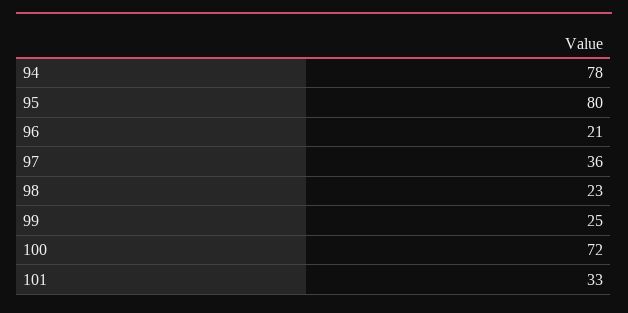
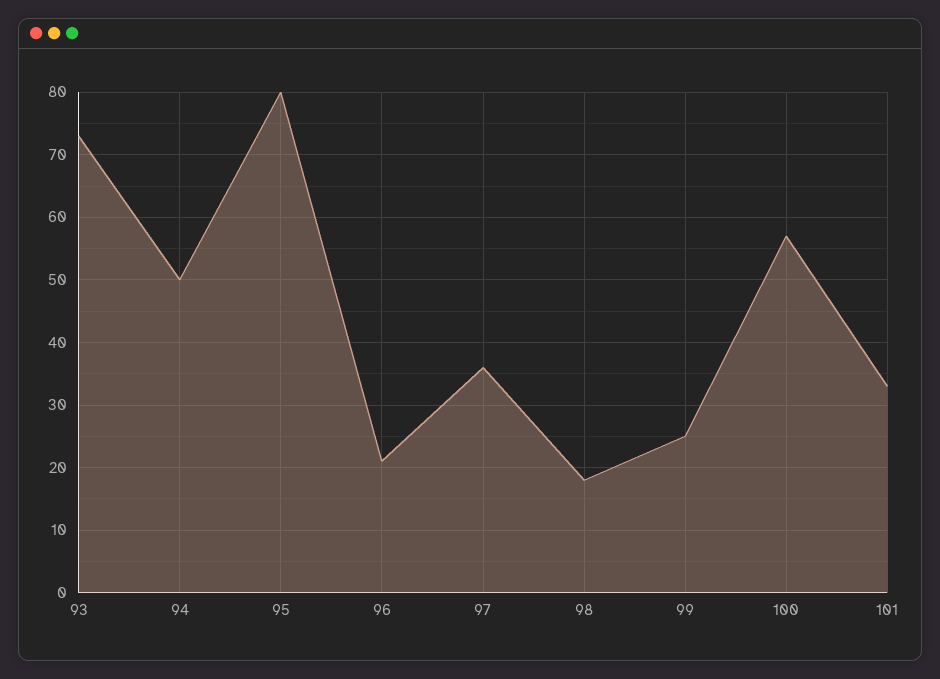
  {
-   "94": 78,
+   "94": 50,
    "95": 80,
    "96": 21,
    "97": 36,
-   "98": 23,
+   "98": 18,
    "99": 25,
-   "100": 72,
+   "100": 57,
-   "101": 33
+   "101": 33,
+   "93": 73
  }

